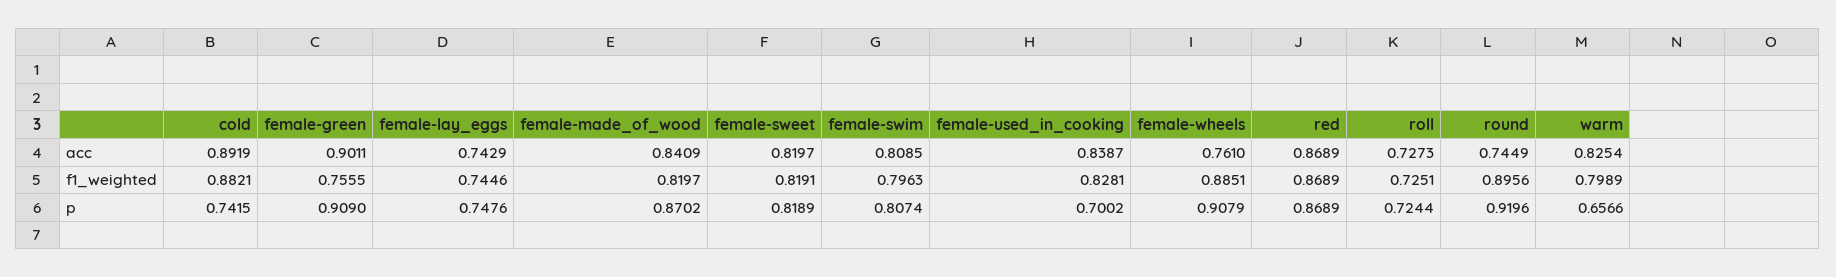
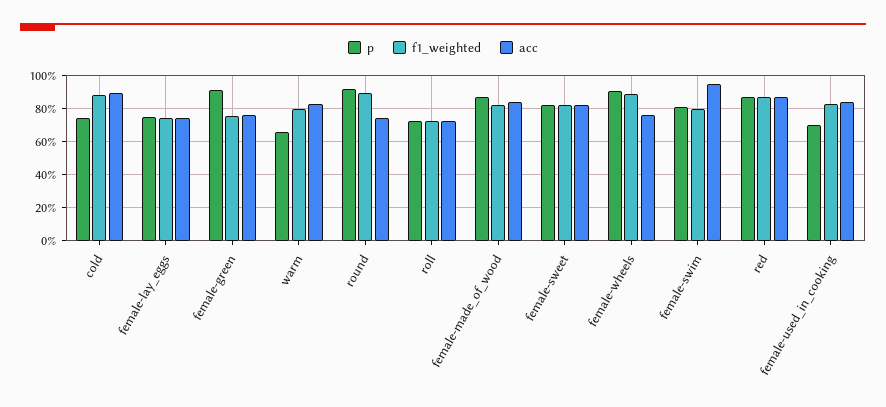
  {
    "acc": {
      "cold": 0.8919,
-     "female-green": 0.9011,
+     "female-green": 0.75,
      "female-lay_eggs": 0.7429,
      "female-made_of_wood": 0.8409,
      "female-sweet": 0.8197,
-     "female-swim": 0.8085,
+     "female-swim": 0.95,
      "female-used_in_cooking": 0.8387,
      "female-wheels": 0.761,
      "red": 0.8689,
      "roll": 0.7273,
      "round": 0.7449,
      "warm": 0.8254
    },
    "f1_weighted": {
      "cold": 0.8821,
      "female-green": 0.7555,
      "female-lay_eggs": 0.7446,
      "female-made_of_wood": 0.8197,
      "female-sweet": 0.8191,
      "female-swim": 0.7963,
      "female-used_in_cooking": 0.8281,
      "female-wheels": 0.8851,
      "red": 0.8689,
      "roll": 0.7251,
      "round": 0.8956,
      "warm": 0.7989
    },
    "p": {
      "cold": 0.7415,
      "female-green": 0.909,
      "female-lay_eggs": 0.7476,
      "female-made_of_wood": 0.8702,
      "female-sweet": 0.8189,
      "female-swim": 0.8074,
      "female-used_in_cooking": 0.7002,
      "female-wheels": 0.9079,
      "red": 0.8689,
      "roll": 0.7244,
      "round": 0.9196,
      "warm": 0.6566
    }
  }

